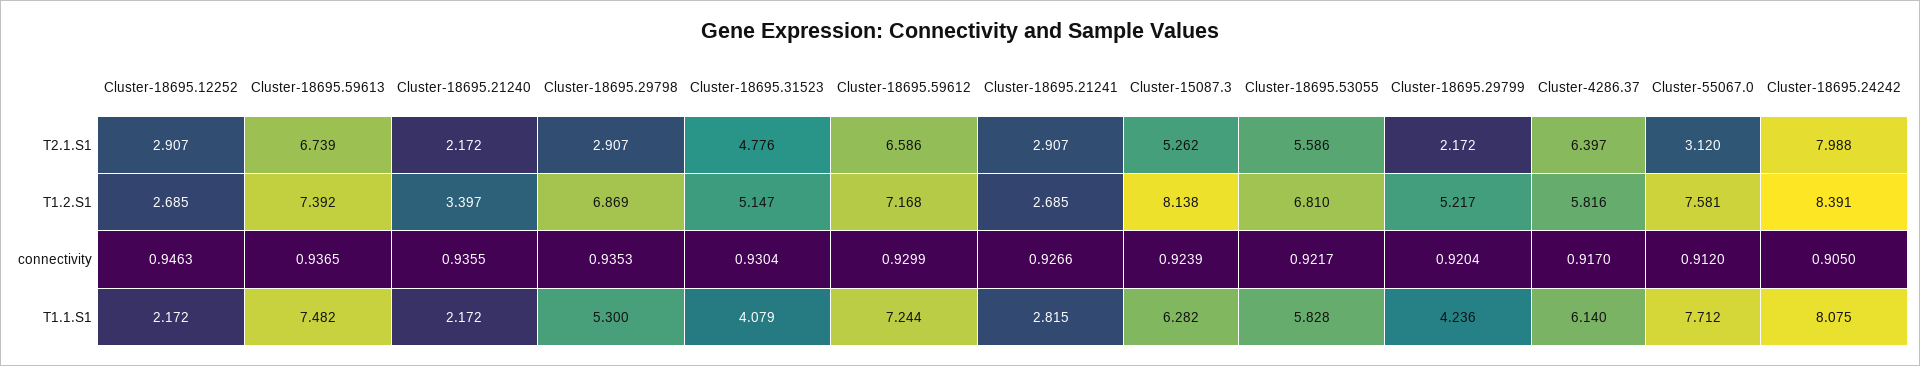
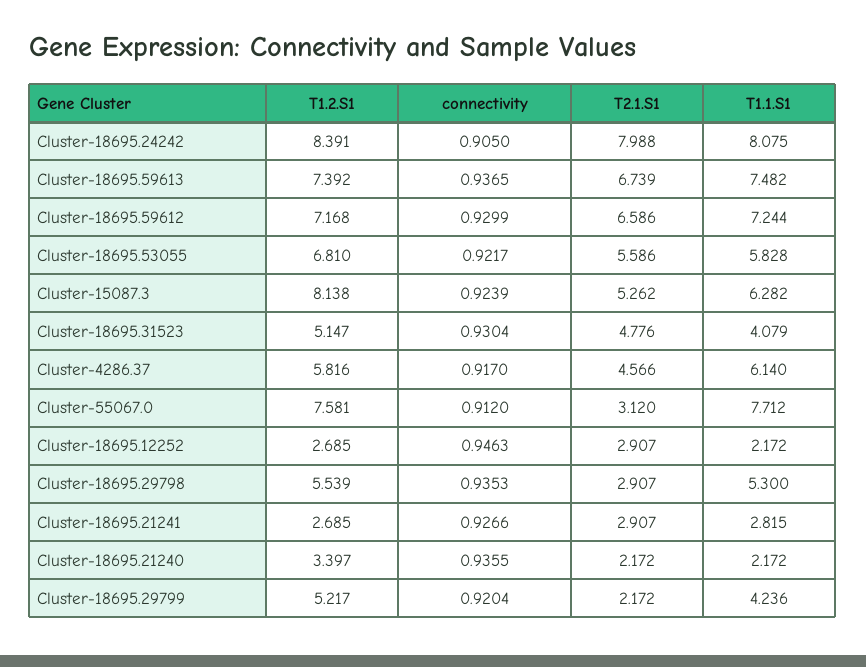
  {
    "Cluster-18695.12252": {
      "T2.1.S1": 2.907,
      "T1.2.S1": 2.685,
      "connectivity": 0.9463,
      "T1.1.S1": 2.172
    },
    "Cluster-18695.59613": {
      "T2.1.S1": 6.739,
      "T1.2.S1": 7.392,
      "connectivity": 0.9365,
      "T1.1.S1": 7.482
    },
    "Cluster-18695.21240": {
      "T2.1.S1": 2.172,
      "T1.2.S1": 3.397,
      "connectivity": 0.9355,
      "T1.1.S1": 2.172
    },
    "Cluster-18695.29798": {
      "T2.1.S1": 2.907,
-     "T1.2.S1": 6.869,
+     "T1.2.S1": 5.539,
      "connectivity": 0.9353,
      "T1.1.S1": 5.3
    },
    "Cluster-18695.31523": {
      "T2.1.S1": 4.776,
      "T1.2.S1": 5.147,
      "connectivity": 0.9304,
      "T1.1.S1": 4.079
    },
    "Cluster-18695.59612": {
      "T2.1.S1": 6.586,
      "T1.2.S1": 7.168,
      "connectivity": 0.9299,
      "T1.1.S1": 7.244
    },
    "Cluster-18695.21241": {
      "T2.1.S1": 2.907,
      "T1.2.S1": 2.685,
      "connectivity": 0.9266,
      "T1.1.S1": 2.815
    },
    "Cluster-15087.3": {
      "T2.1.S1": 5.262,
      "T1.2.S1": 8.138,
      "connectivity": 0.9239,
      "T1.1.S1": 6.282
    },
    "Cluster-18695.53055": {
      "T2.1.S1": 5.586,
      "T1.2.S1": 6.81,
      "connectivity": 0.9217,
      "T1.1.S1": 5.828
    },
    "Cluster-18695.29799": {
      "T2.1.S1": 2.172,
      "T1.2.S1": 5.217,
      "connectivity": 0.9204,
      "T1.1.S1": 4.236
    },
    "Cluster-4286.37": {
-     "T2.1.S1": 6.397,
+     "T2.1.S1": 4.566,
      "T1.2.S1": 5.816,
      "connectivity": 0.917,
      "T1.1.S1": 6.14
    },
    "Cluster-55067.0": {
      "T2.1.S1": 3.12,
      "T1.2.S1": 7.581,
      "connectivity": 0.912,
      "T1.1.S1": 7.712
    },
    "Cluster-18695.24242": {
      "T2.1.S1": 7.988,
      "T1.2.S1": 8.391,
      "connectivity": 0.905,
      "T1.1.S1": 8.075
    }
  }

